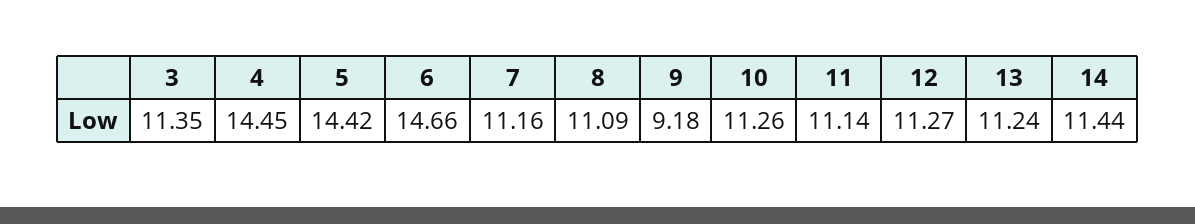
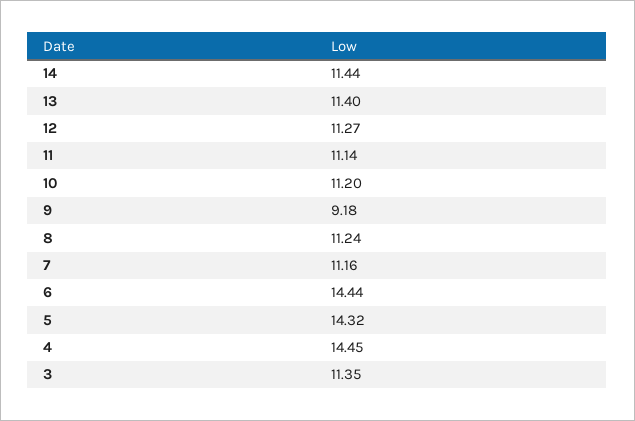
  {
    "3": 11.35,
    "4": 14.45,
-   "5": 14.42,
+   "5": 14.32,
-   "6": 14.66,
+   "6": 14.44,
    "7": 11.16,
-   "8": 11.09,
+   "8": 11.24,
    "9": 9.18,
-   "10": 11.26,
+   "10": 11.2,
    "11": 11.14,
    "12": 11.27,
-   "13": 11.24,
+   "13": 11.4,
    "14": 11.44
  }

